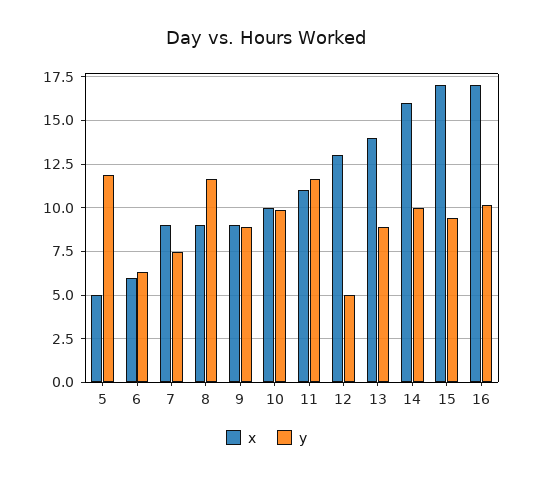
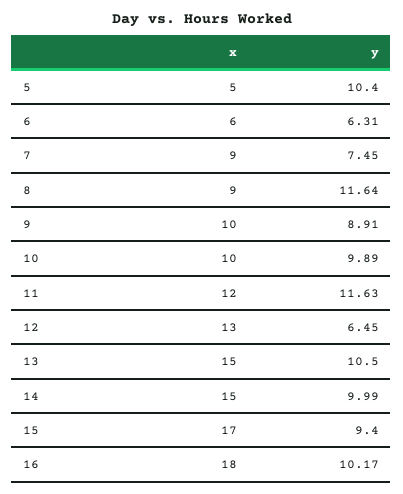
  {
    "x": {
      "5": 5,
      "6": 6,
      "7": 9,
      "8": 9,
-     "9": 9,
+     "9": 10,
      "10": 10,
-     "11": 11,
+     "11": 12,
      "12": 13,
-     "13": 14,
+     "13": 15,
-     "14": 16,
+     "14": 15,
      "15": 17,
-     "16": 17
+     "16": 18
    },
    "y": {
-     "5": 12,
+     "5": 10.4,
      "6": 6.31,
      "7": 7.45,
      "8": 11.64,
      "9": 8.91,
      "10": 9.89,
      "11": 11.63,
-     "12": 5,
+     "12": 6.45,
-     "13": 9,
+     "13": 10.5,
      "14": 9.99,
      "15": 9.4,
      "16": 10.17
    }
  }

